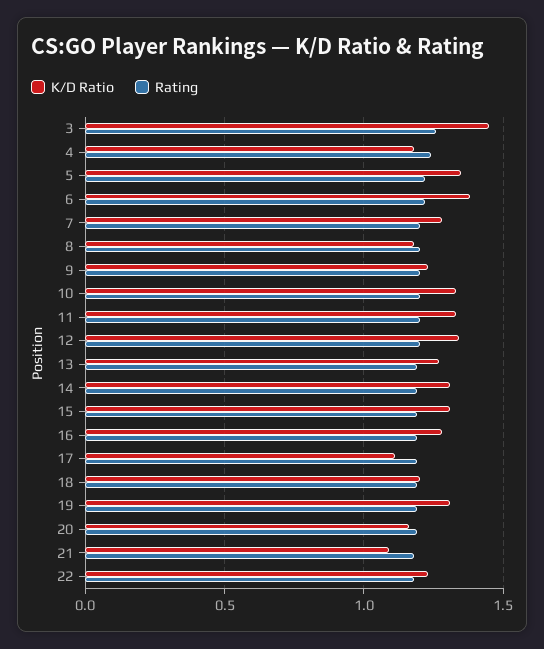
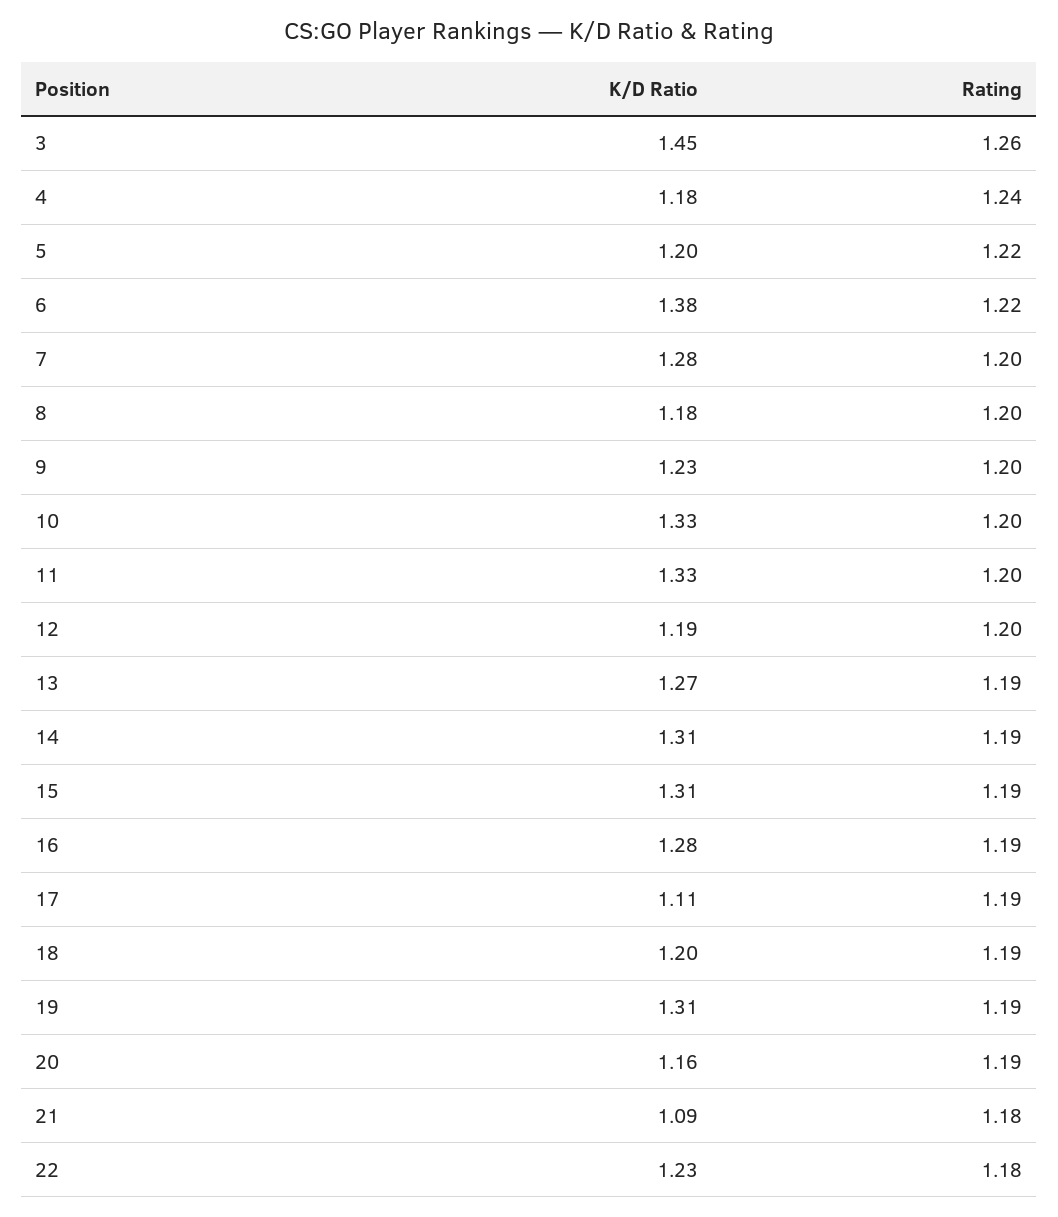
  {
    "K/D Ratio": {
      "3": 1.45,
      "4": 1.18,
-     "5": 1.35,
+     "5": 1.2,
      "6": 1.38,
      "7": 1.28,
      "8": 1.18,
      "9": 1.23,
      "10": 1.33,
      "11": 1.33,
-     "12": 1.35,
+     "12": 1.19,
      "13": 1.27,
      "14": 1.31,
      "15": 1.31,
      "16": 1.28,
      "17": 1.11,
      "18": 1.2,
      "19": 1.31,
      "20": 1.16,
      "21": 1.09,
      "22": 1.23
    },
    "Rating": {
      "3": 1.26,
      "4": 1.24,
      "5": 1.22,
      "6": 1.22,
      "7": 1.2,
      "8": 1.2,
      "9": 1.2,
      "10": 1.2,
      "11": 1.2,
      "12": 1.2,
      "13": 1.19,
      "14": 1.19,
      "15": 1.19,
      "16": 1.19,
      "17": 1.19,
      "18": 1.19,
      "19": 1.19,
      "20": 1.19,
      "21": 1.18,
      "22": 1.18
    }
  }

